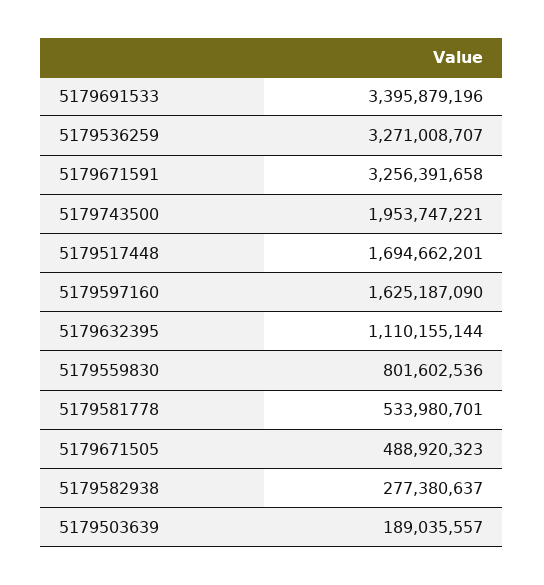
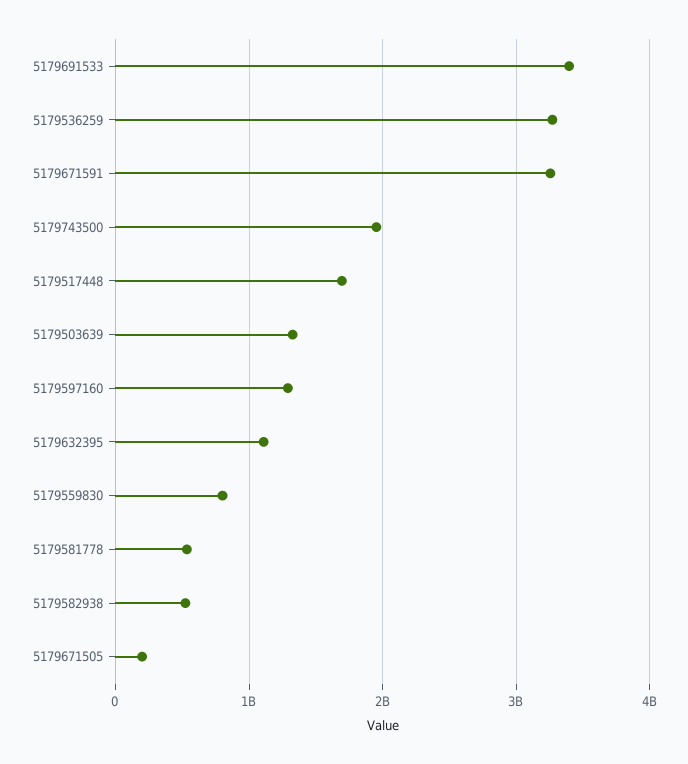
  {
    "5179691533": 3395879196,
    "5179536259": 3271008707,
    "5179671591": 3256391658,
    "5179743500": 1953747221,
    "5179517448": 1694662201,
-   "5179597160": 1625187090,
+   "5179597160": 1300000000,
    "5179632395": 1110155144,
    "5179559830": 801602536,
    "5179581778": 533980701,
-   "5179671505": 488920323,
+   "5179671505": 200000000,
-   "5179582938": 277380637,
+   "5179582938": 500000000,
-   "5179503639": 189035557
+   "5179503639": 1300000000
  }

